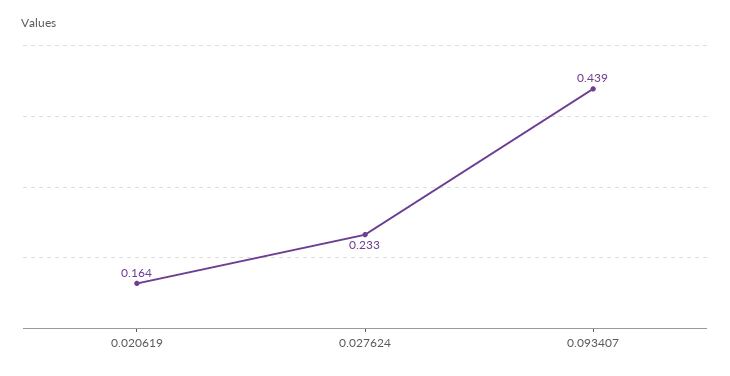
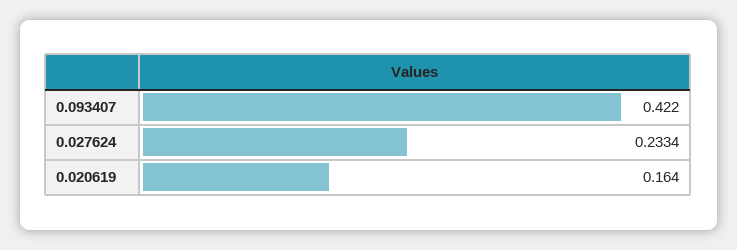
  {
    "0.020619": 0.164,
    "0.027624": 0.2334,
-   "0.093407": 0.439
+   "0.093407": 0.422
  }

